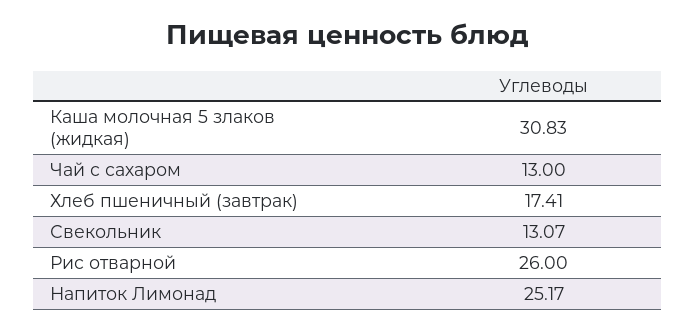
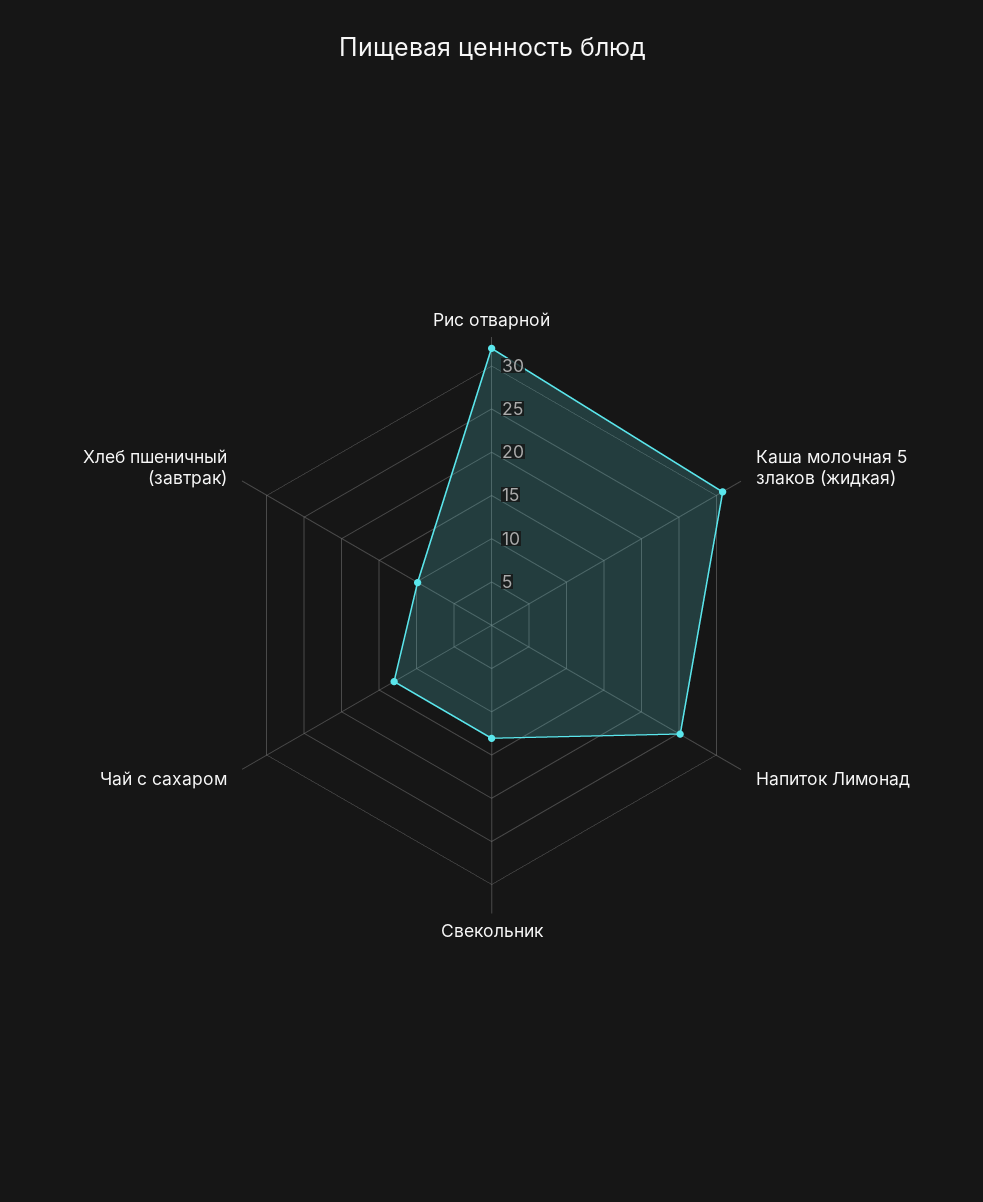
  {
    "Каша молочная 5 злаков (жидкая)": 30.83,
    "Чай с сахаром": 13,
-   "Хлеб пшеничный (завтрак)": 17.41,
+   "Хлеб пшеничный (завтрак)": 10,
    "Свекольник": 13.07,
-   "Рис отварной": 26,
+   "Рис отварной": 32,
    "Напиток Лимонад": 25.17
  }

